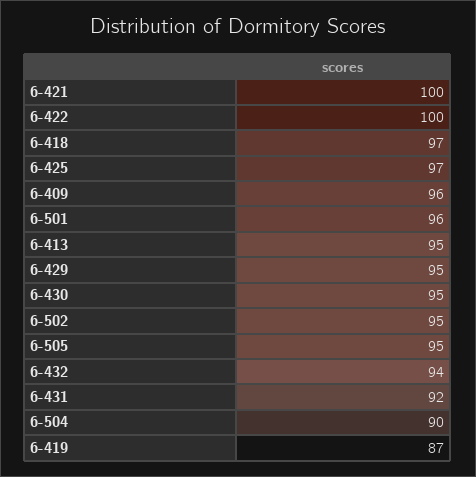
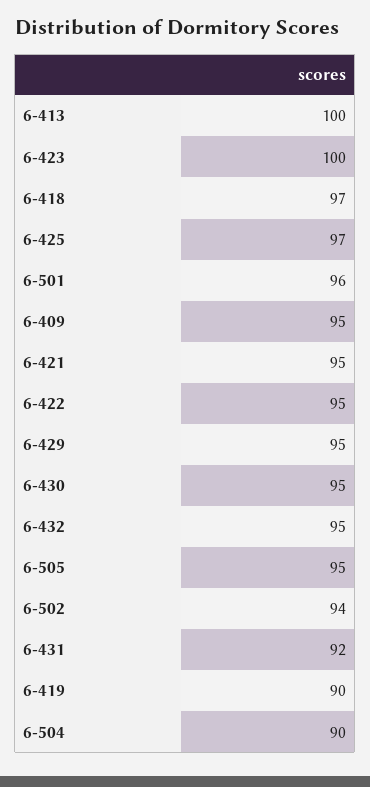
  {
-   "6-421": 100,
+   "6-421": 95,
-   "6-422": 100,
+   "6-422": 95,
    "6-418": 97,
    "6-425": 97,
-   "6-409": 96,
+   "6-409": 95,
    "6-501": 96,
-   "6-413": 95,
+   "6-413": 100,
    "6-429": 95,
    "6-430": 95,
-   "6-502": 95,
+   "6-502": 94,
    "6-505": 95,
-   "6-432": 94,
+   "6-432": 95,
    "6-431": 92,
    "6-504": 90,
-   "6-419": 87
+   "6-419": 90,
+   "6-423": 100
  }

